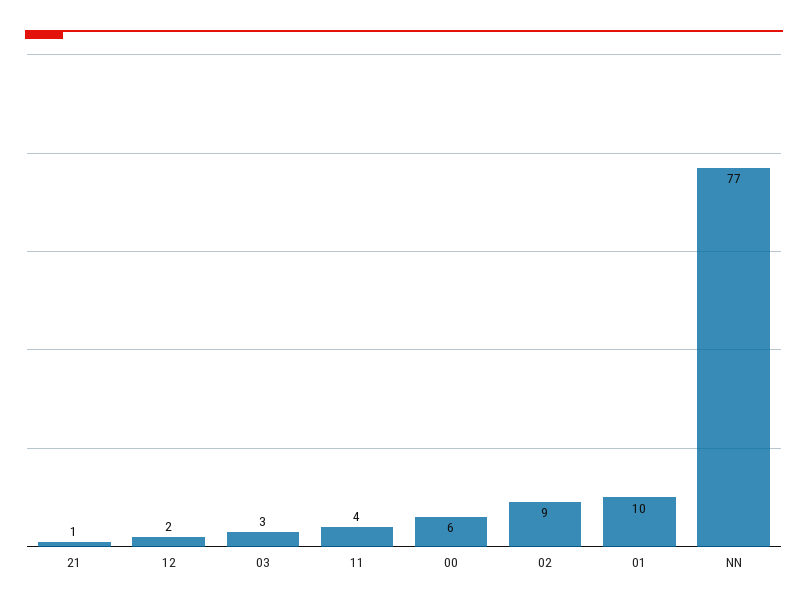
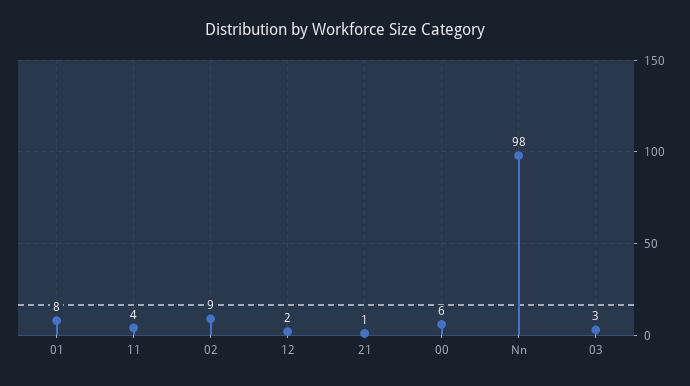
  {
    "21": 1,
    "12": 2,
    "03": 3,
    "11": 4,
    "00": 6,
    "02": 9,
-   "01": 10,
+   "01": 8,
-   "NN": 77
+   "NN": 98
  }

